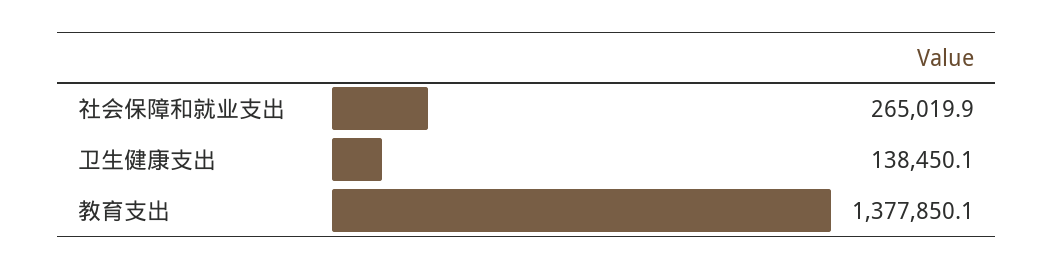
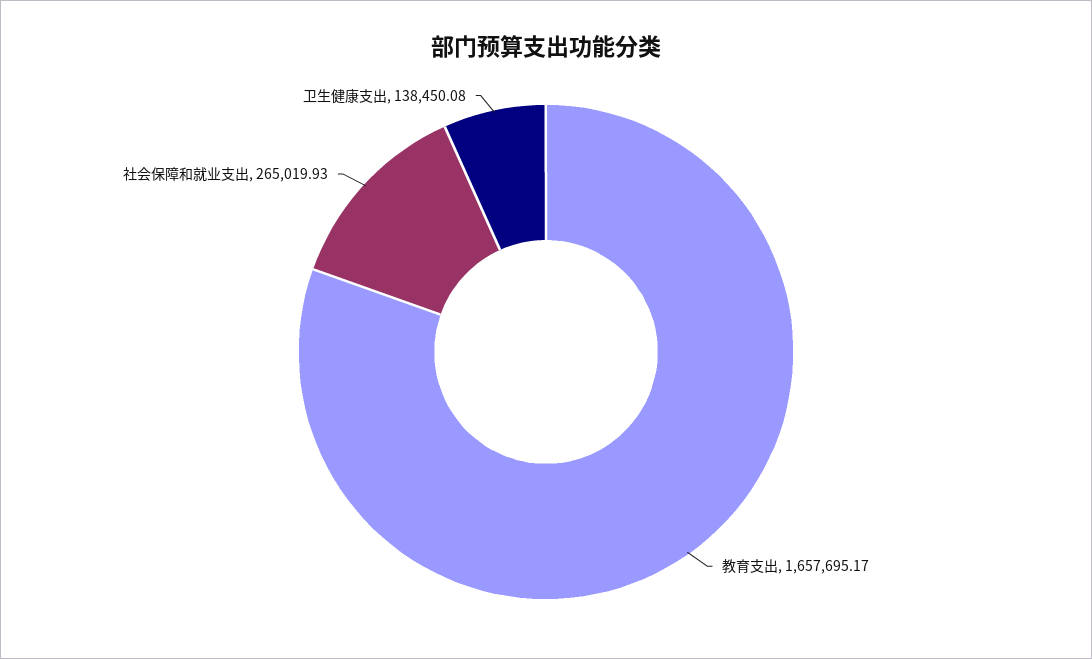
  {
    "社会保障和就业支出": 265019.93,
    "卫生健康支出": 138450.08,
-   "教育支出": 1377850.1
+   "教育支出": 1657695.17
  }

